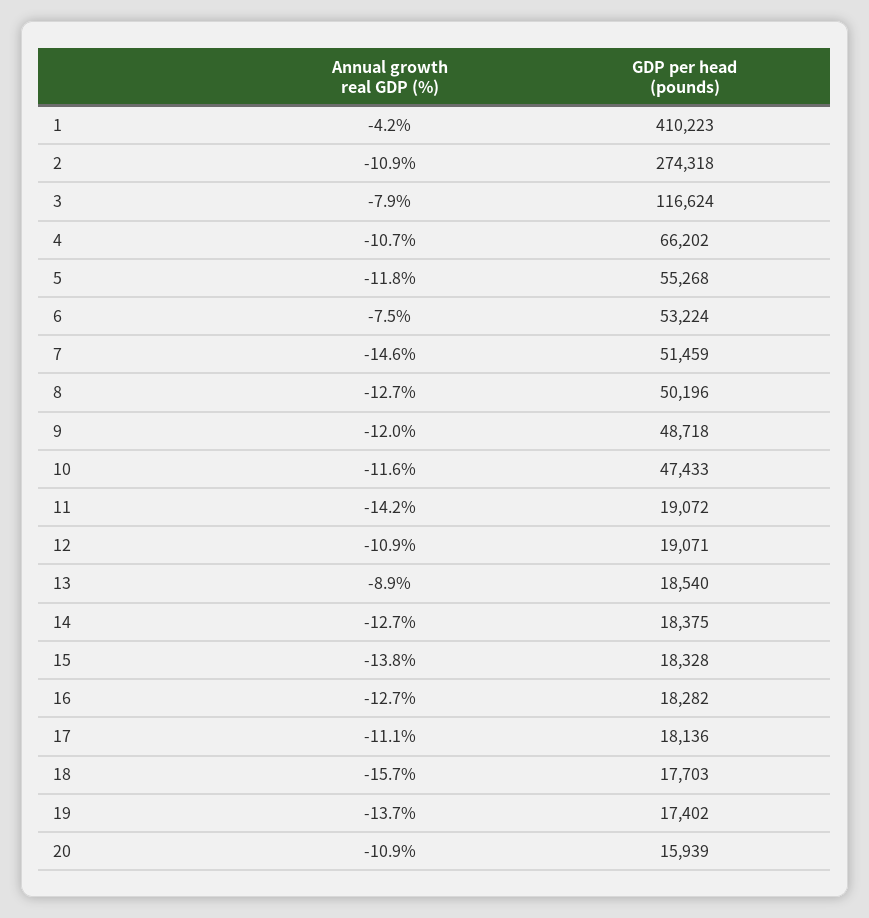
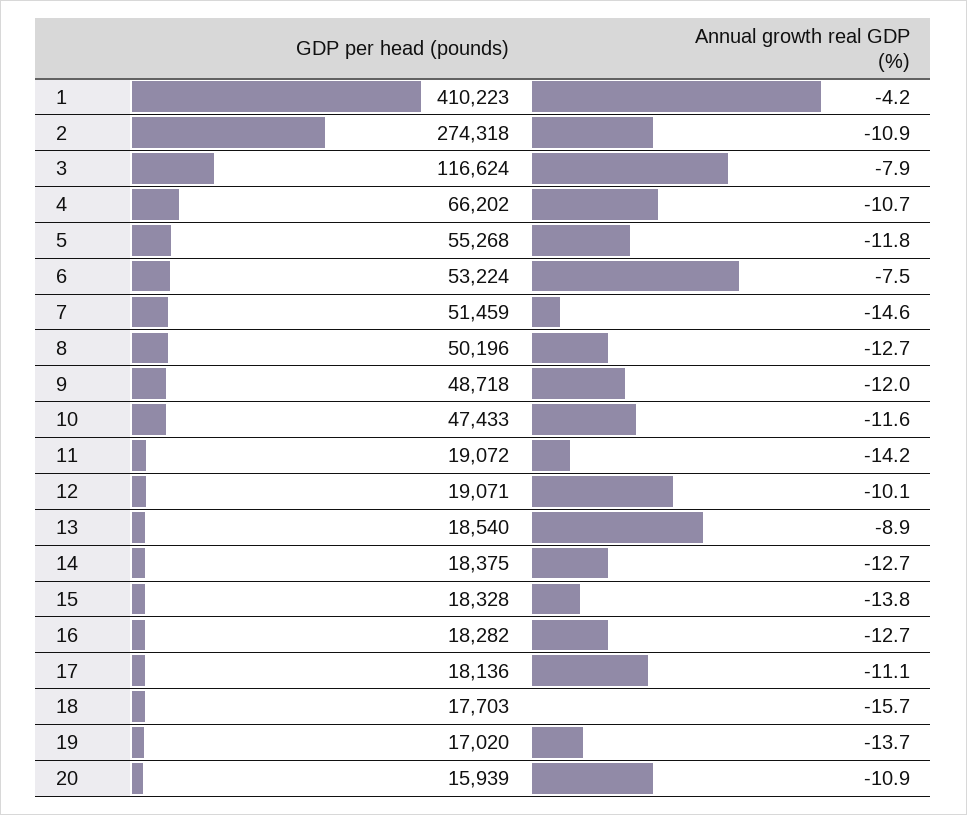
  {
    "Annual growth real GDP (%)": {
      "1": -4.2,
      "2": -10.9,
      "3": -7.9,
      "4": -10.7,
      "5": -11.8,
      "6": -7.5,
      "7": -14.6,
      "8": -12.7,
      "9": -12,
      "10": -11.6,
      "11": -14.2,
-     "12": -10.9,
+     "12": -10.1,
      "13": -8.9,
      "14": -12.7,
      "15": -13.8,
      "16": -12.7,
      "17": -11.1,
      "18": -15.7,
      "19": -13.7,
      "20": -10.9
    },
    "GDP per head (pounds)": {
      "1": 410223,
      "2": 274318,
      "3": 116624,
      "4": 66202,
      "5": 55268,
      "6": 53224,
      "7": 51459,
      "8": 50196,
      "9": 48718,
      "10": 47433,
      "11": 19072,
      "12": 19071,
      "13": 18540,
      "14": 18375,
      "15": 18328,
      "16": 18282,
      "17": 18136,
      "18": 17703,
-     "19": 17402,
+     "19": 17020,
      "20": 15939
    }
  }

